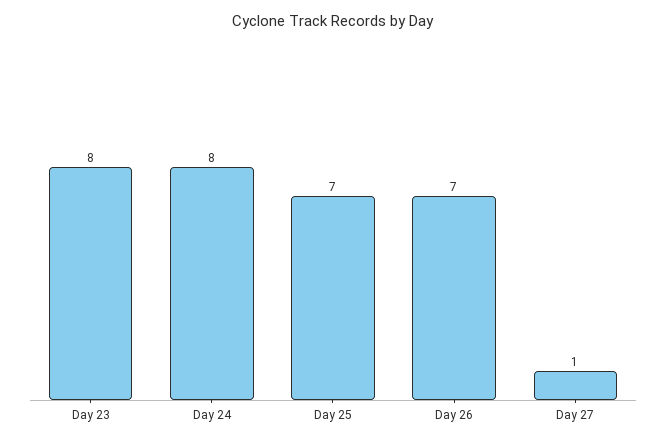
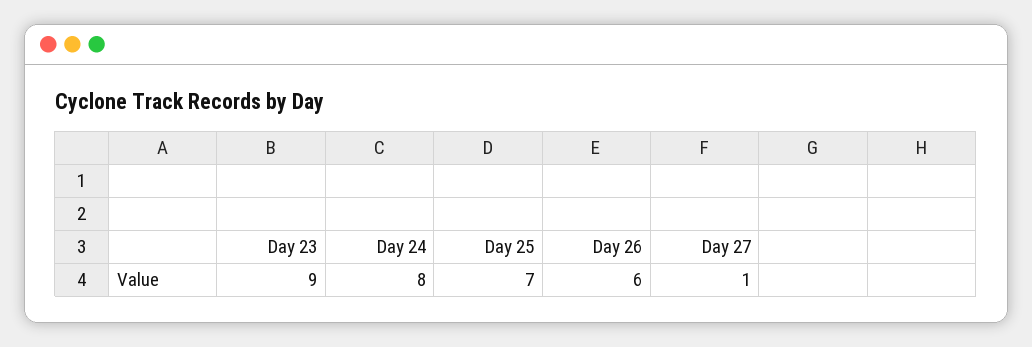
  {
-   "Day 23": 8,
+   "Day 23": 9,
    "Day 24": 8,
    "Day 25": 7,
-   "Day 26": 7,
+   "Day 26": 6,
    "Day 27": 1
  }

